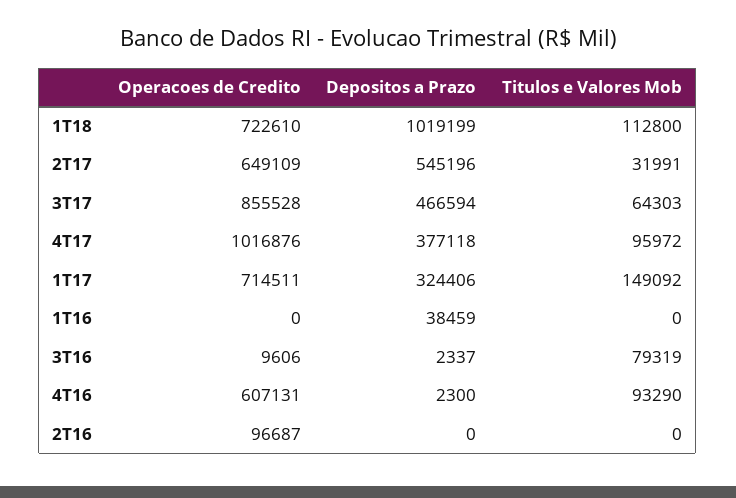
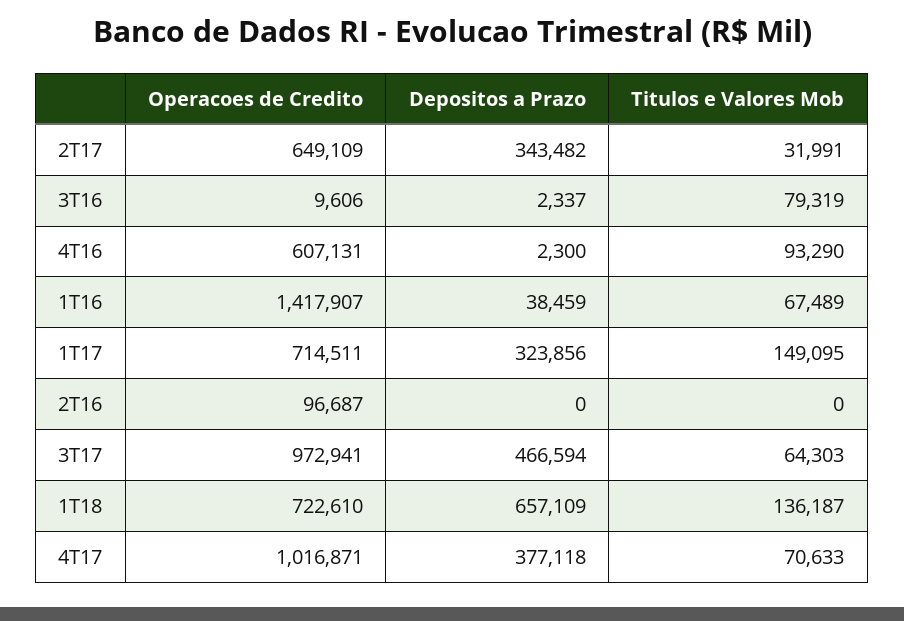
  {
    "Operacoes de Credito": {
      "1T18": 722610,
      "2T17": 649109,
-     "3T17": 855528,
+     "3T17": 972941,
-     "4T17": 1016876,
+     "4T17": 1016871,
      "1T17": 714511,
-     "1T16": 0,
+     "1T16": 1417907,
      "3T16": 9606,
      "4T16": 607131,
      "2T16": 96687
    },
    "Depositos a Prazo": {
-     "1T18": 1019199,
+     "1T18": 657109,
-     "2T17": 545196,
+     "2T17": 343482,
      "3T17": 466594,
      "4T17": 377118,
-     "1T17": 324406,
+     "1T17": 323856,
      "1T16": 38459,
      "3T16": 2337,
      "4T16": 2300,
      "2T16": 0
    },
    "Titulos e Valores Mob": {
-     "1T18": 112800,
+     "1T18": 136187,
      "2T17": 31991,
      "3T17": 64303,
-     "4T17": 95972,
+     "4T17": 70633,
-     "1T17": 149092,
+     "1T17": 149095,
-     "1T16": 0,
+     "1T16": 67489,
      "3T16": 79319,
      "4T16": 93290,
      "2T16": 0
    }
  }

